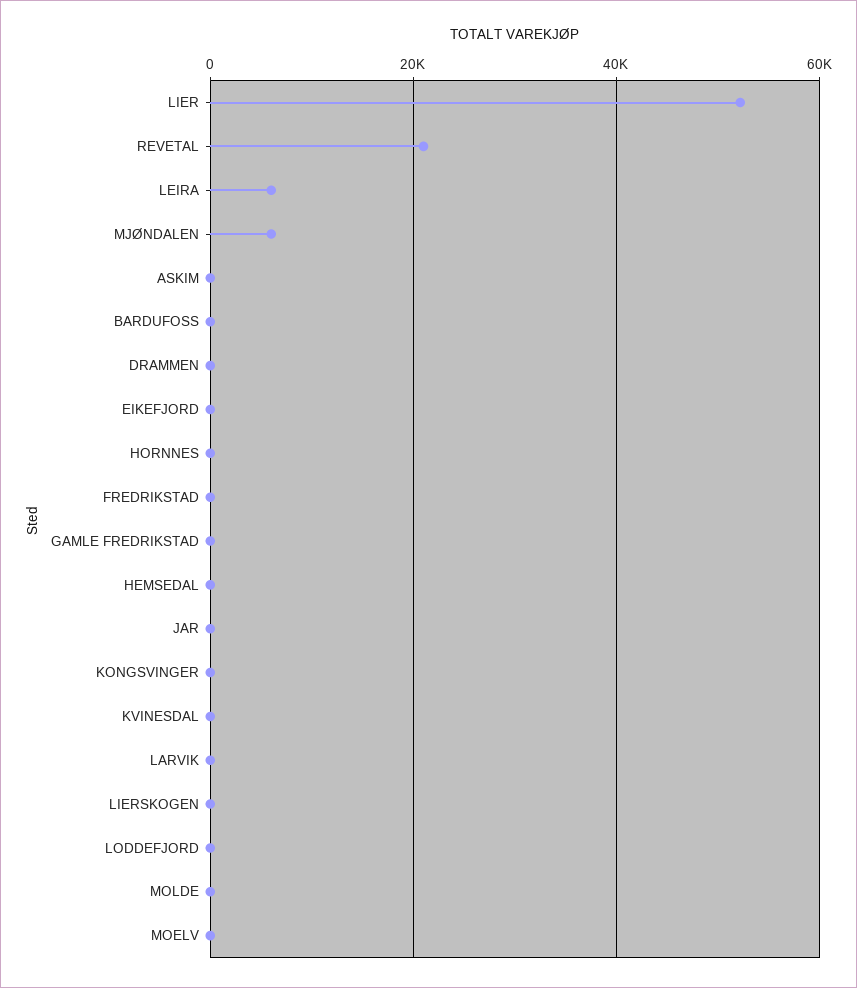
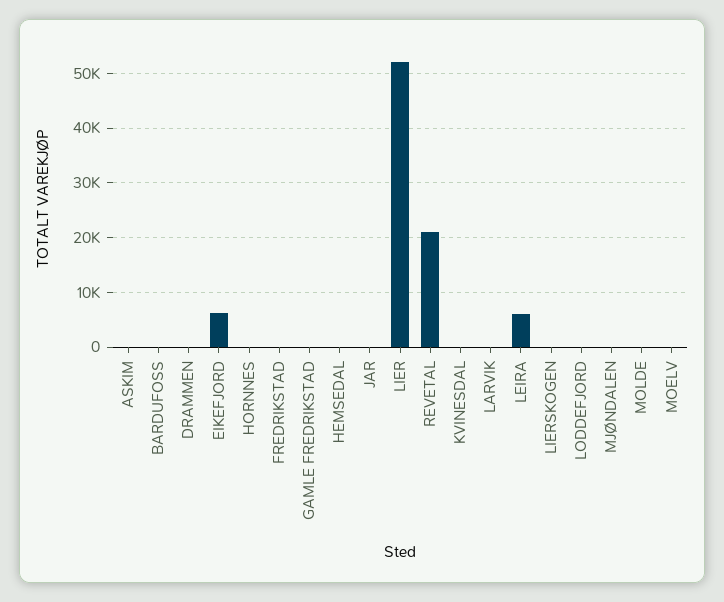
  {
    "LIER": 52000,
    "REVETAL": 22000,
    "LEIRA": 6000,
-   "MJØNDALEN": 6000,
+   "MJØNDALEN": 0,
    "ASKIM": 0,
    "BARDUFOSS": 0,
    "DRAMMEN": 0,
-   "EIKEFJORD": 0,
+   "EIKEFJORD": 6000,
    "HORNNES": 0,
    "FREDRIKSTAD": 0,
    "GAMLE FREDRIKSTAD": 0,
    "HEMSEDAL": 0,
    "JAR": 0,
-   "KONGSVINGER": 0,
    "KVINESDAL": 0,
    "LARVIK": 0,
    "LIERSKOGEN": 0,
    "LODDEFJORD": 0,
    "MOLDE": 0,
    "MOELV": 0
  }

